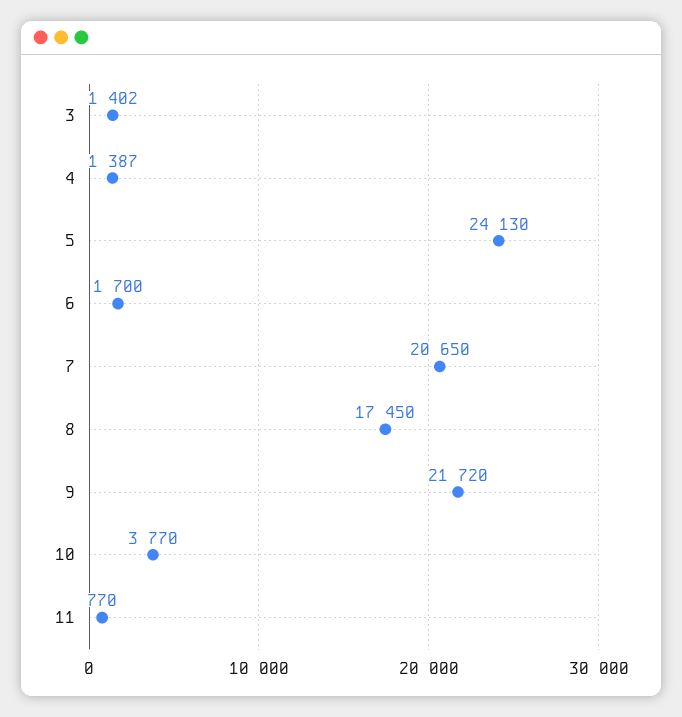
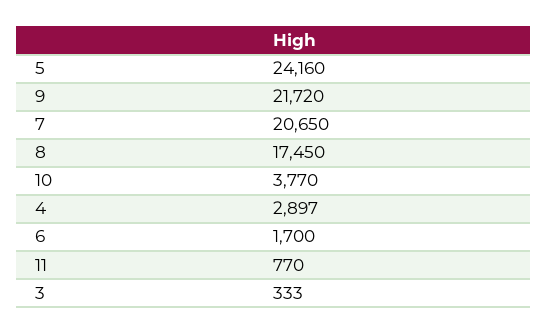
  {
-   "3": 1402,
+   "3": 333,
-   "4": 1387,
+   "4": 2897,
-   "5": 24130,
+   "5": 24160,
    "6": 1700,
    "7": 20650,
    "8": 17450,
    "9": 21720,
    "10": 3770,
    "11": 770
  }

